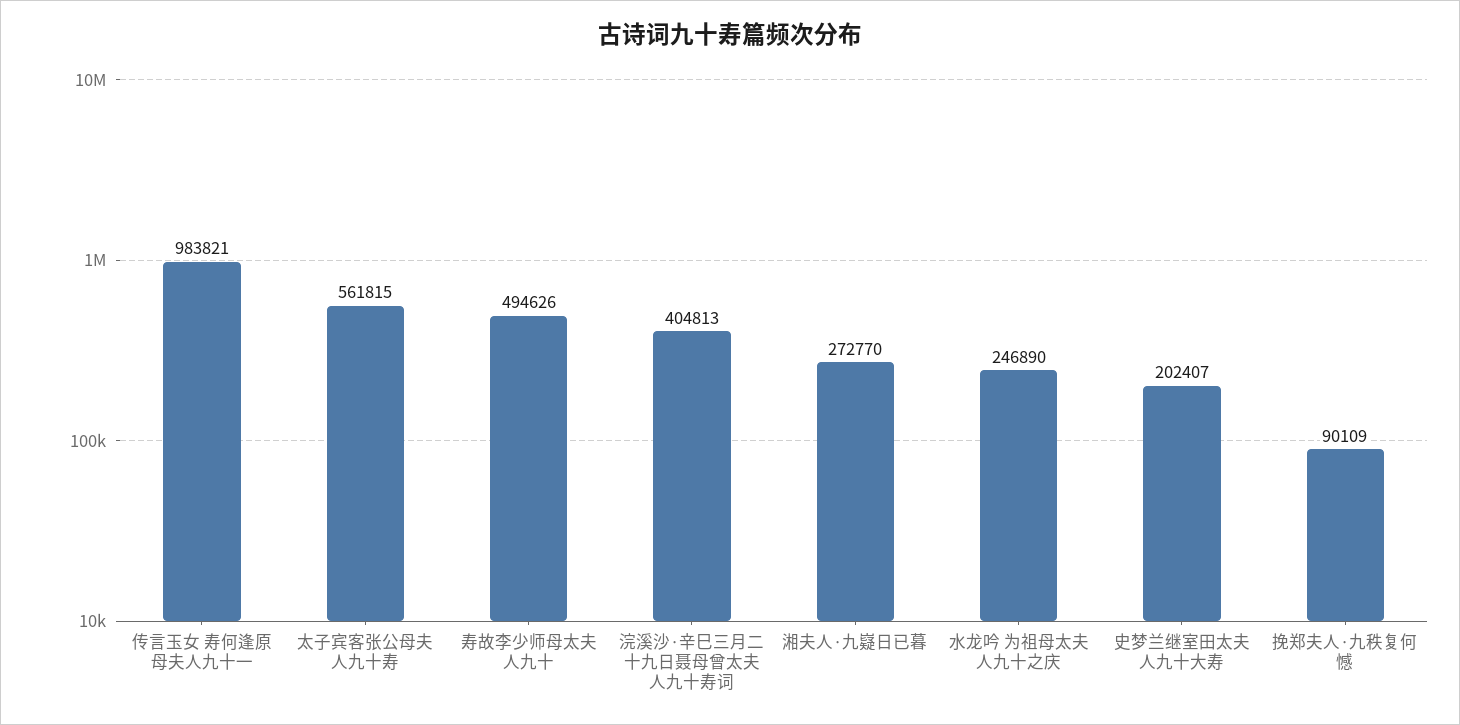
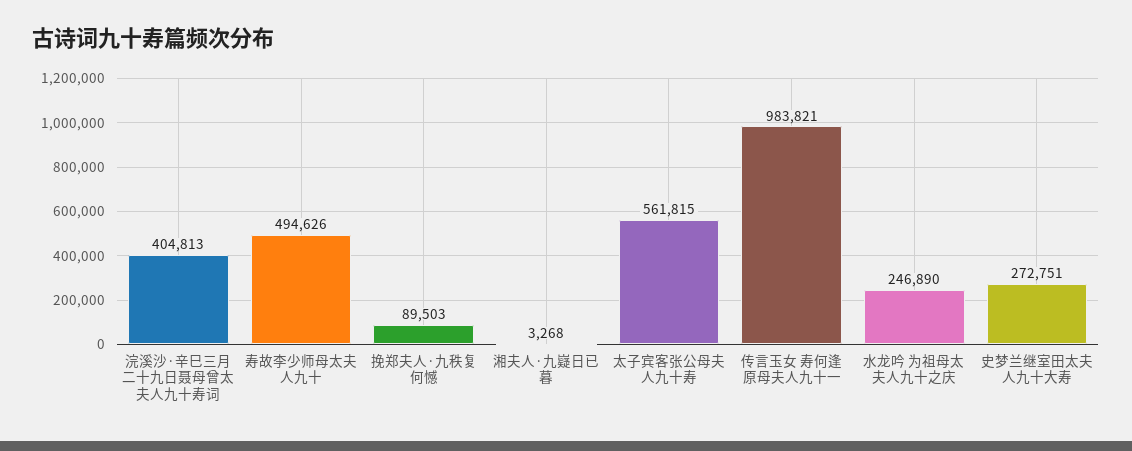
  {
    "传言玉女 寿何逢原母夫人九十一": 983821,
    "太子宾客张公母夫人九十寿": 561815,
    "寿故李少师母太夫人九十": 494626,
    "浣溪沙·辛巳三月二十九日聂母曾太夫人九十寿词": 404813,
-   "湘夫人·九嶷日已暮": 272770,
+   "湘夫人·九嶷日已暮": 3268,
    "水龙吟 为祖母太夫人九十之庆": 246890,
-   "史梦兰继室田太夫人九十大寿": 202407,
+   "史梦兰继室田太夫人九十大寿": 272751,
-   "挽郑夫人·九秩复何憾": 90109
+   "挽郑夫人·九秩复何憾": 89503
  }

